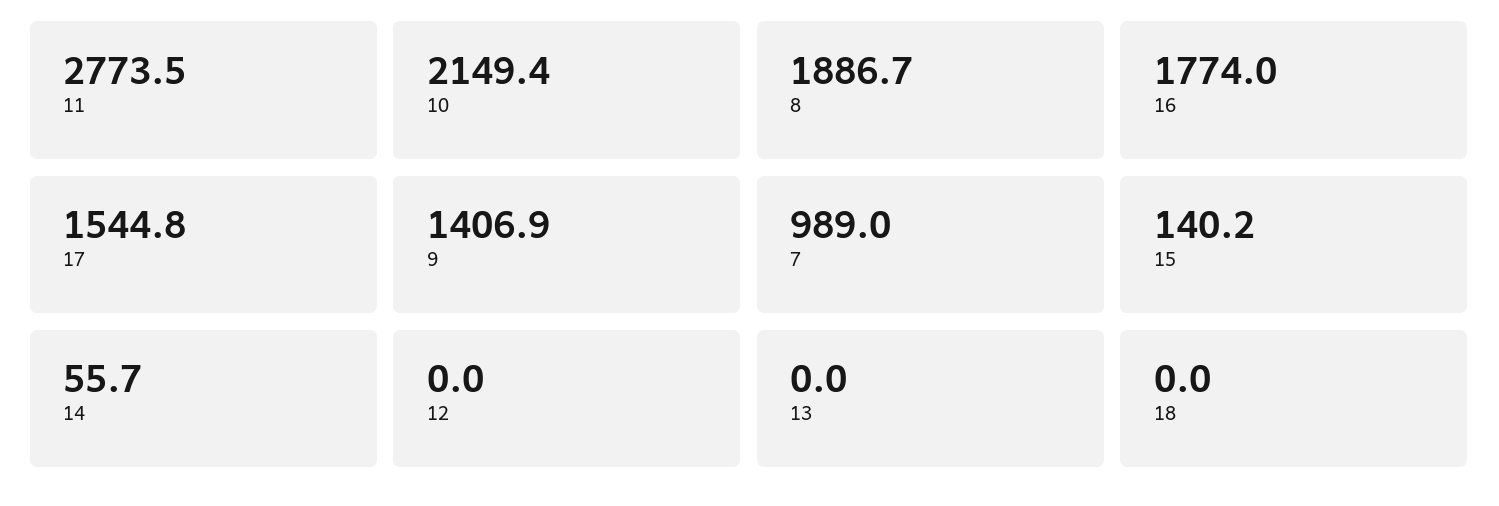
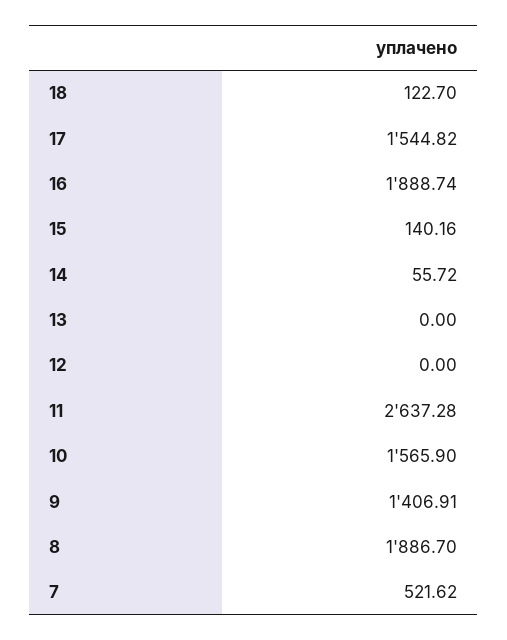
  {
-   "11": 2773.5,
+   "11": 2637.28,
-   "10": 2149.4,
+   "10": 1565.9,
    "8": 1886.7,
-   "16": 1774,
+   "16": 1888.74,
    "17": 1544.82,
    "9": 1406.91,
-   "7": 989,
+   "7": 521.62,
    "15": 140.16,
    "14": 55.72,
    "12": 0,
    "13": 0,
-   "18": 0
+   "18": 122.7
  }

